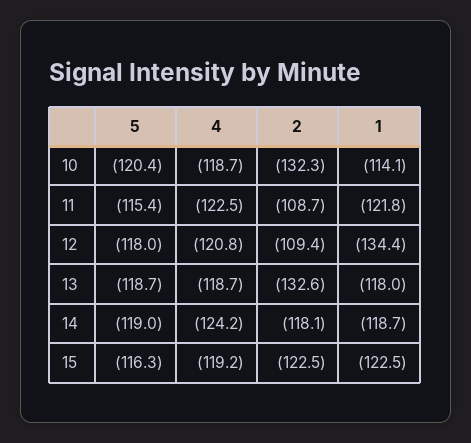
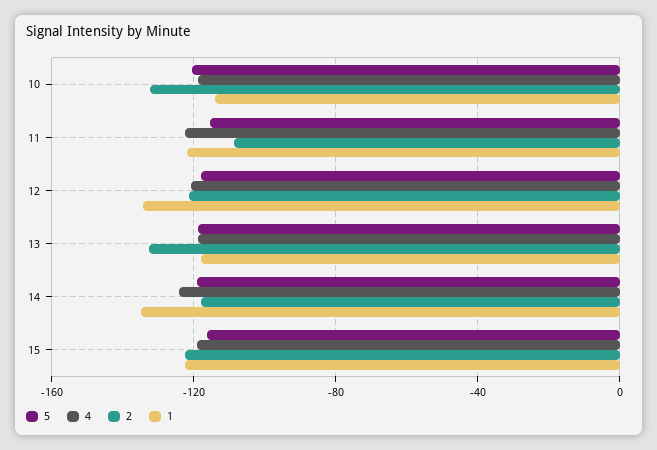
  {
    "5": {
      "10": -120.4,
      "11": -115.4,
      "12": -118,
      "13": -118.7,
      "14": -119,
      "15": -116.3
    },
    "4": {
      "10": -118.7,
      "11": -122.5,
      "12": -120.8,
      "13": -118.7,
      "14": -124.2,
      "15": -119.2
    },
    "2": {
      "10": -132.3,
      "11": -108.7,
-     "12": -109.4,
+     "12": -120,
      "13": -132.6,
      "14": -118.1,
      "15": -122.5
    },
    "1": {
      "10": -114.1,
      "11": -121.8,
      "12": -134.4,
      "13": -118,
-     "14": -118.7,
+     "14": -135,
      "15": -122.5
    }
  }

